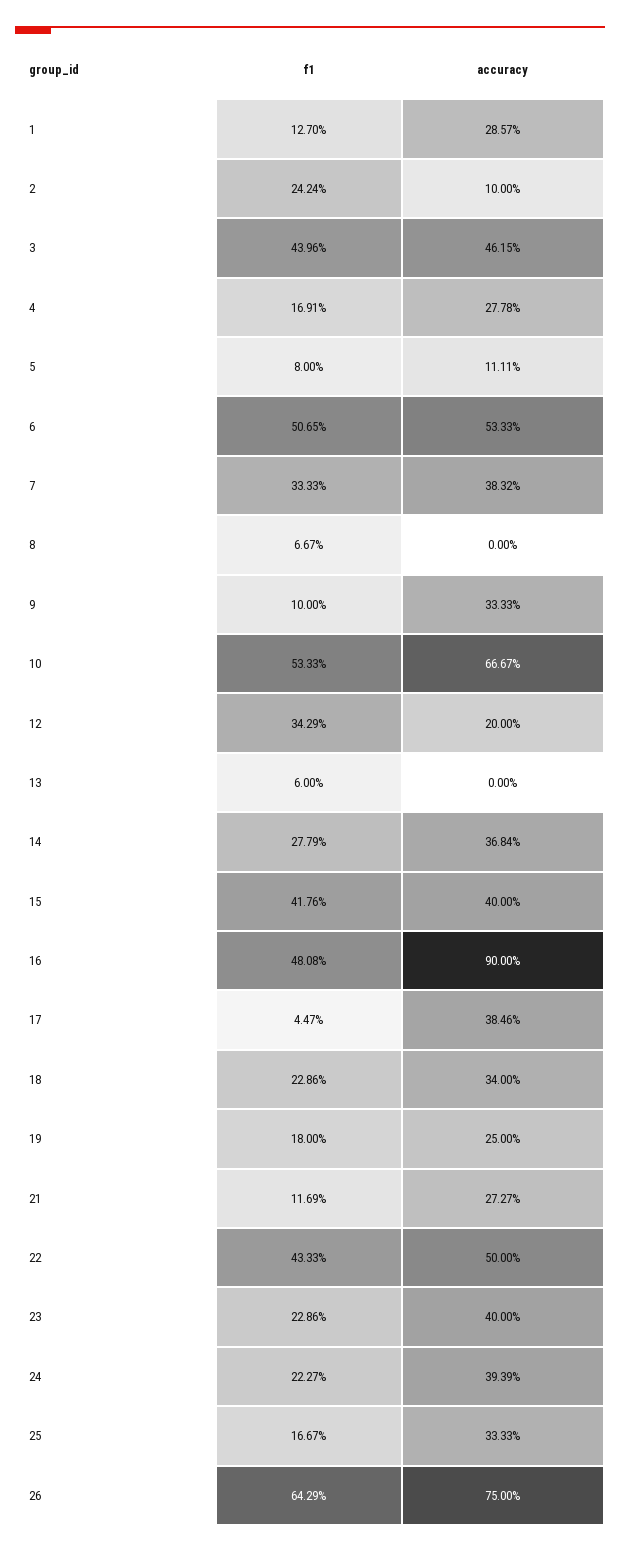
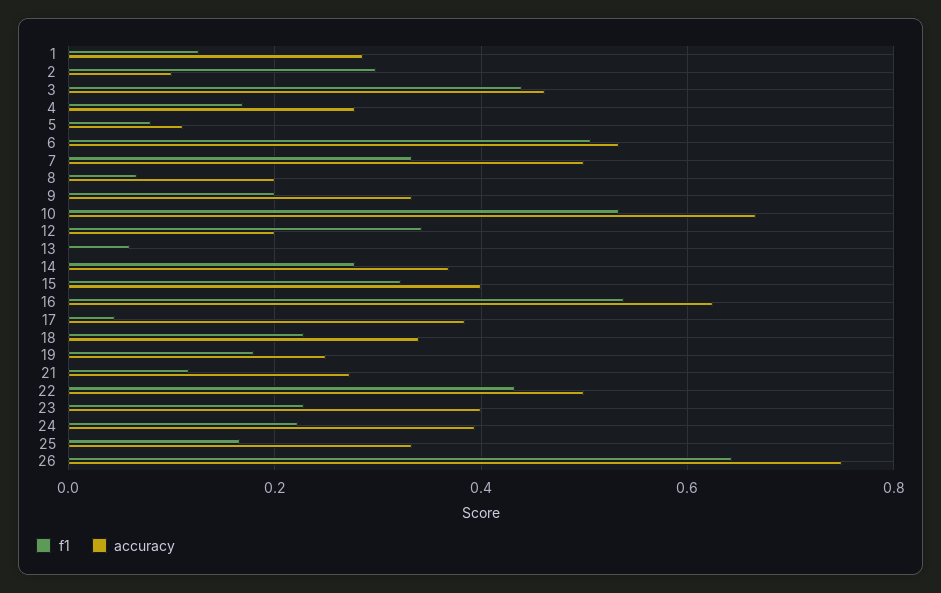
  {
    "f1": {
      "1": 0.127,
-     "2": 0.2424,
+     "2": 0.3,
      "3": 0.4396,
      "4": 0.1691,
      "5": 0.08,
      "6": 0.5065,
      "7": 0.3333,
      "8": 0.0667,
-     "9": 0.1,
+     "9": 0.2,
      "10": 0.5333,
      "12": 0.3429,
      "13": 0.06,
      "14": 0.2779,
-     "15": 0.4176,
+     "15": 0.32,
-     "16": 0.4808,
+     "16": 0.54,
      "17": 0.0447,
      "18": 0.2286,
      "19": 0.18,
      "21": 0.1169,
      "22": 0.4333,
      "23": 0.2286,
      "24": 0.2227,
      "25": 0.1667,
      "26": 0.6429
    },
    "accuracy": {
      "1": 0.2857,
      "2": 0.1,
      "3": 0.4615,
      "4": 0.2778,
      "5": 0.1111,
      "6": 0.5333,
-     "7": 0.3832,
+     "7": 0.5,
-     "8": 0,
+     "8": 0.2,
      "9": 0.3333,
      "10": 0.6667,
      "12": 0.2,
      "13": 0,
      "14": 0.3684,
      "15": 0.4,
-     "16": 0.9,
+     "16": 0.62,
      "17": 0.3846,
      "18": 0.34,
      "19": 0.25,
      "21": 0.2727,
      "22": 0.5,
      "23": 0.4,
      "24": 0.3939,
      "25": 0.3333,
      "26": 0.75
    }
  }

